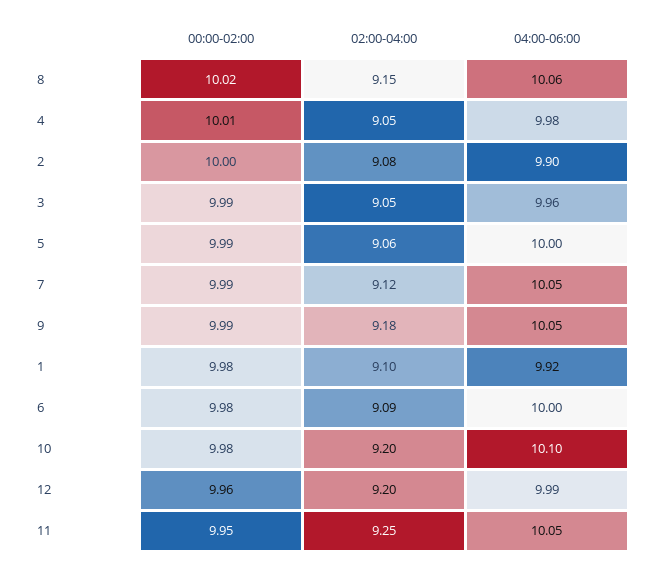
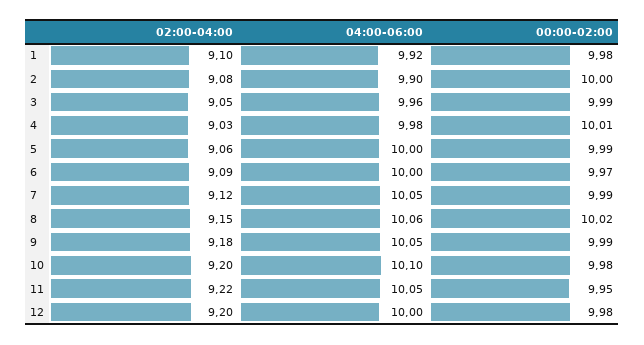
  {
    "00:00-02:00": {
      "8": 10.02,
      "4": 10.01,
      "2": 10,
      "3": 9.99,
      "5": 9.99,
      "7": 9.99,
      "9": 9.99,
      "1": 9.98,
-     "6": 9.98,
+     "6": 9.97,
      "10": 9.98,
-     "12": 9.96,
+     "12": 9.98,
      "11": 9.95
    },
    "02:00-04:00": {
      "8": 9.15,
-     "4": 9.05,
+     "4": 9.03,
      "2": 9.08,
      "3": 9.05,
      "5": 9.06,
      "7": 9.12,
      "9": 9.18,
      "1": 9.1,
      "6": 9.09,
      "10": 9.2,
      "12": 9.2,
-     "11": 9.25
+     "11": 9.22
    },
    "04:00-06:00": {
      "8": 10.06,
      "4": 9.98,
      "2": 9.9,
      "3": 9.96,
      "5": 10,
      "7": 10.05,
      "9": 10.05,
      "1": 9.92,
      "6": 10,
      "10": 10.1,
-     "12": 9.99,
+     "12": 10,
      "11": 10.05
    }
  }

